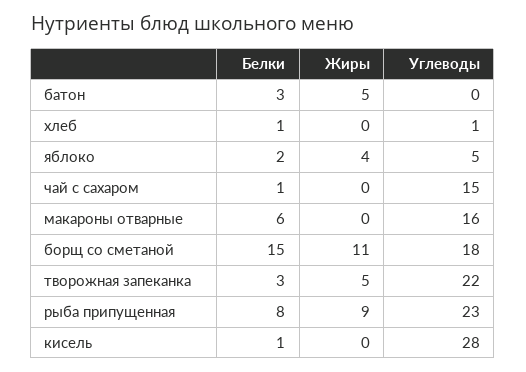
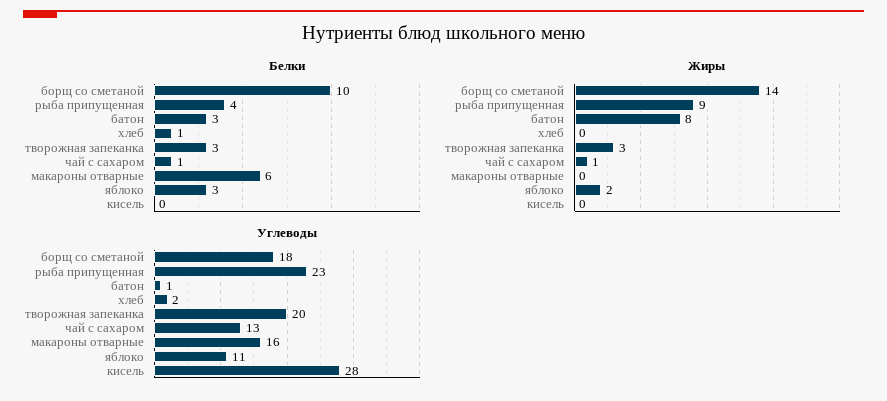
  {
    "Белки": {
      "батон": 3,
      "хлеб": 1,
-     "яблоко": 2,
+     "яблоко": 3,
      "чай с сахаром": 1,
      "макароны отварные": 6,
-     "борщ со сметаной": 15,
+     "борщ со сметаной": 10,
      "творожная запеканка": 3,
-     "рыба припущенная": 8,
+     "рыба припущенная": 4,
-     "кисель": 1
+     "кисель": 0
    },
    "Жиры": {
-     "батон": 5,
+     "батон": 8,
      "хлеб": 0,
-     "яблоко": 4,
+     "яблоко": 2,
-     "чай с сахаром": 0,
+     "чай с сахаром": 1,
      "макароны отварные": 0,
-     "борщ со сметаной": 11,
+     "борщ со сметаной": 14,
-     "творожная запеканка": 5,
+     "творожная запеканка": 3,
      "рыба припущенная": 9,
      "кисель": 0
    },
    "Углеводы": {
-     "батон": 0,
+     "батон": 1,
-     "хлеб": 1,
+     "хлеб": 2,
-     "яблоко": 5,
+     "яблоко": 11,
-     "чай с сахаром": 15,
+     "чай с сахаром": 13,
      "макароны отварные": 16,
      "борщ со сметаной": 18,
-     "творожная запеканка": 22,
+     "творожная запеканка": 20,
      "рыба припущенная": 23,
      "кисель": 28
    }
  }

